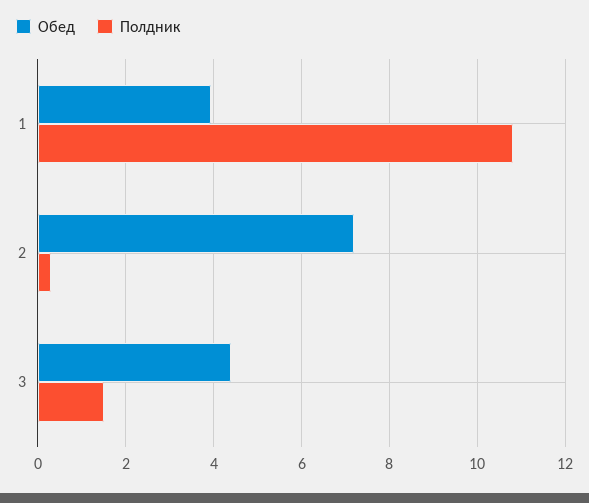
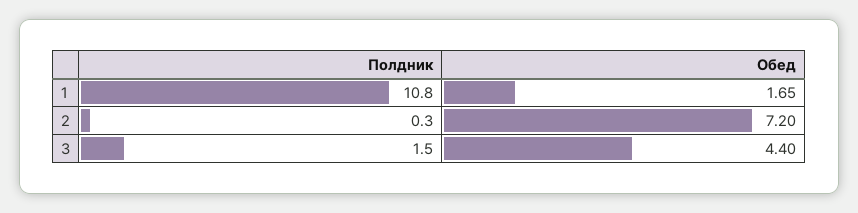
  {
    "Обед": {
-     "1": 4,
+     "1": 1.65,
      "2": 7.2,
      "3": 4.4
    },
    "Полдник": {
      "1": 10.8,
      "2": 0.3,
      "3": 1.5
    }
  }

